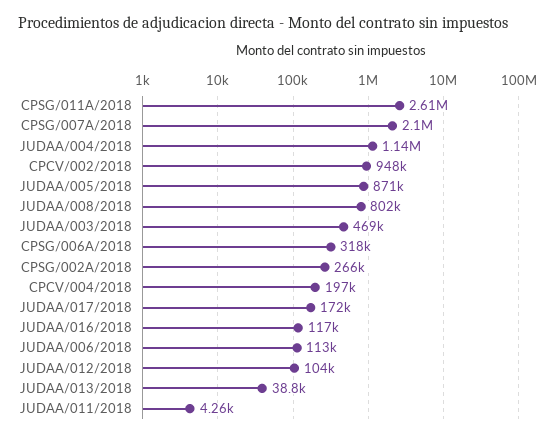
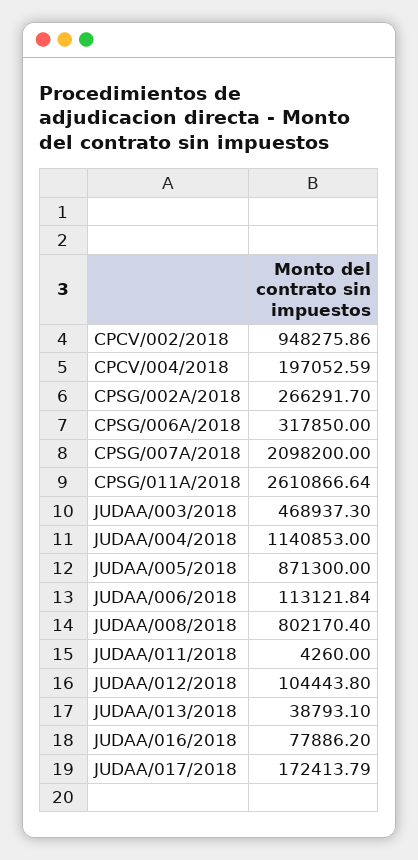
  {
    "CPSG/011A/2018": 2610866.64,
    "CPSG/007A/2018": 2098200,
    "JUDAA/004/2018": 1140853,
    "CPCV/002/2018": 948275.86,
    "JUDAA/005/2018": 871300,
    "JUDAA/008/2018": 802170.4,
    "JUDAA/003/2018": 468937.3,
    "CPSG/006A/2018": 317850,
    "CPSG/002A/2018": 266291.7,
    "CPCV/004/2018": 197052.59,
    "JUDAA/017/2018": 172413.79,
-   "JUDAA/016/2018": 117000,
+   "JUDAA/016/2018": 77886.2,
    "JUDAA/006/2018": 113121.84,
    "JUDAA/012/2018": 104443.8,
    "JUDAA/013/2018": 38793.1,
    "JUDAA/011/2018": 4260
  }

